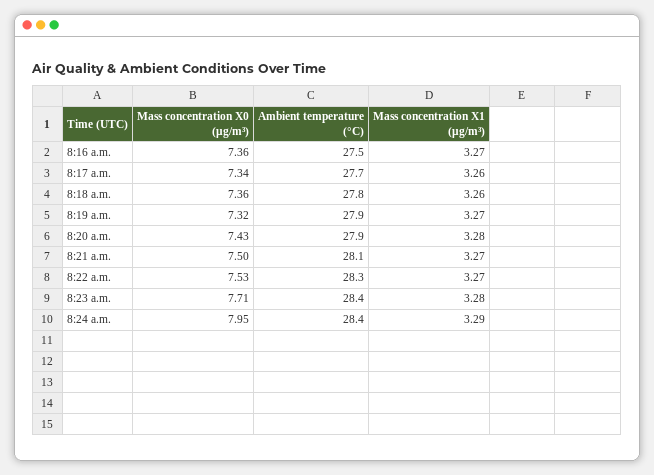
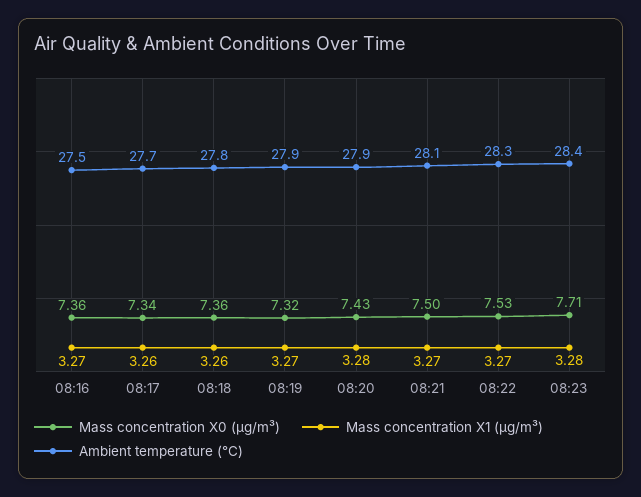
  {
    "Mass concentration X0 (μg/m³)": {
      "8:16 a.m.": 7.36,
      "8:17 a.m.": 7.34,
      "8:18 a.m.": 7.36,
      "8:19 a.m.": 7.32,
      "8:20 a.m.": 7.43,
      "8:21 a.m.": 7.5,
      "8:22 a.m.": 7.53,
-     "8:23 a.m.": 7.71,
+     "8:23 a.m.": 7.71
-     "8:24 a.m.": 7.95
    },
    "Ambient temperature (°C)": {
      "8:16 a.m.": 27.5,
      "8:17 a.m.": 27.7,
      "8:18 a.m.": 27.8,
      "8:19 a.m.": 27.9,
      "8:20 a.m.": 27.9,
      "8:21 a.m.": 28.1,
      "8:22 a.m.": 28.3,
-     "8:23 a.m.": 28.4,
+     "8:23 a.m.": 28.4
-     "8:24 a.m.": 28.4
    },
    "Mass concentration X1 (μg/m³)": {
      "8:16 a.m.": 3.27,
      "8:17 a.m.": 3.26,
      "8:18 a.m.": 3.26,
      "8:19 a.m.": 3.27,
      "8:20 a.m.": 3.28,
      "8:21 a.m.": 3.27,
      "8:22 a.m.": 3.27,
-     "8:23 a.m.": 3.28,
+     "8:23 a.m.": 3.28
-     "8:24 a.m.": 3.29
    }
  }

